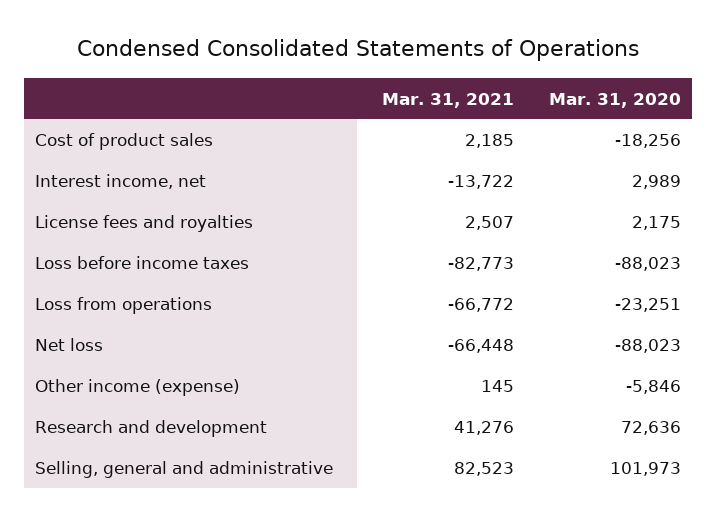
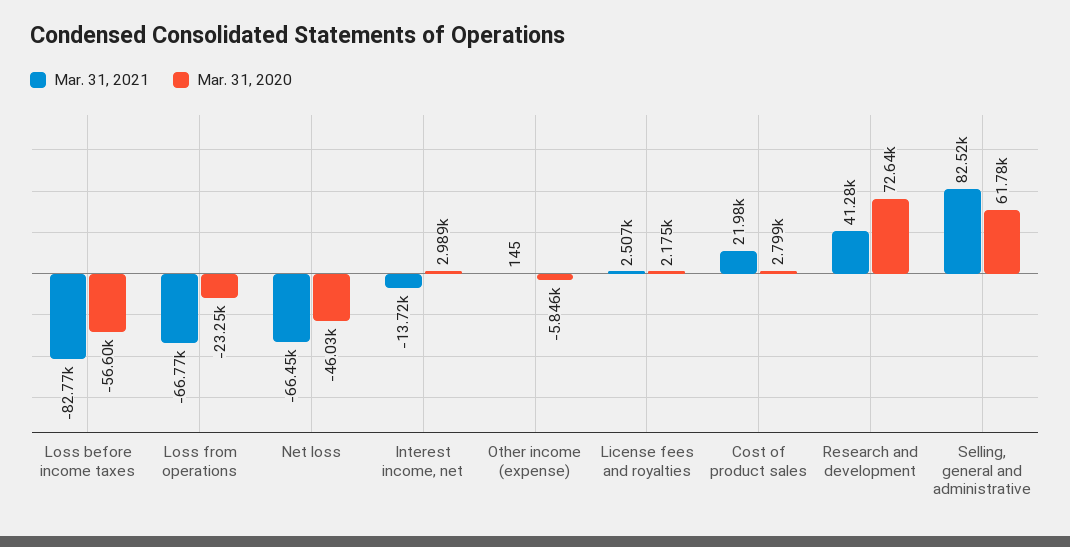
  {
    "Mar. 31, 2021": {
-     "Cost of product sales": 2185,
+     "Cost of product sales": 21980,
      "Interest income, net": -13722,
      "License fees and royalties": 2507,
      "Loss before income taxes": -82773,
      "Loss from operations": -66772,
      "Net loss": -66448,
      "Other income (expense)": 145,
      "Research and development": 41276,
      "Selling, general and administrative": 82523
    },
    "Mar. 31, 2020": {
-     "Cost of product sales": -18256,
+     "Cost of product sales": 2799,
      "Interest income, net": 2989,
      "License fees and royalties": 2175,
-     "Loss before income taxes": -88023,
+     "Loss before income taxes": -56600,
      "Loss from operations": -23251,
-     "Net loss": -88023,
+     "Net loss": -46030,
      "Other income (expense)": -5846,
      "Research and development": 72636,
-     "Selling, general and administrative": 101973
+     "Selling, general and administrative": 61780
    }
  }

